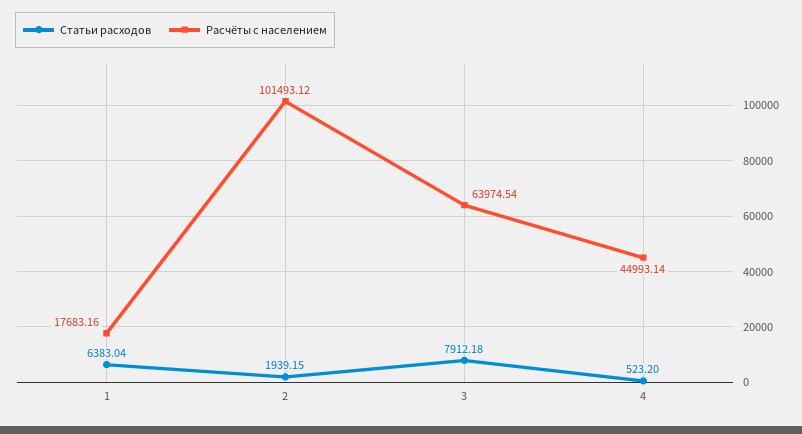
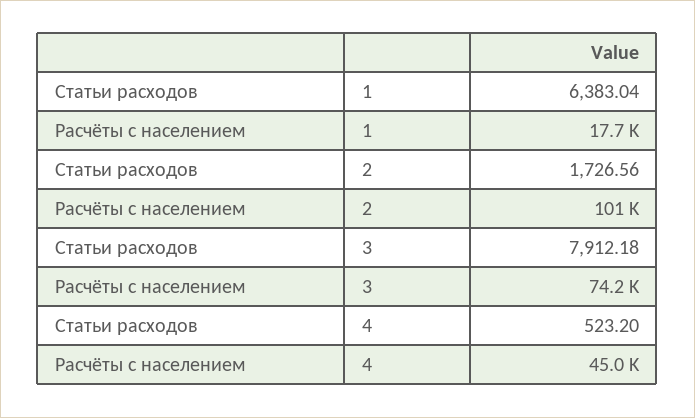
  {
    "Статьи расходов": {
      "1": 6383.04,
-     "2": 1939.15,
+     "2": 1726.56,
      "3": 7912.18,
      "4": 523.2
    },
    "Расчёты с населением": {
      "1": 17683.16,
      "2": 101493.12,
-     "3": 63974.54,
+     "3": 74200,
      "4": 44993.14
    }
  }

